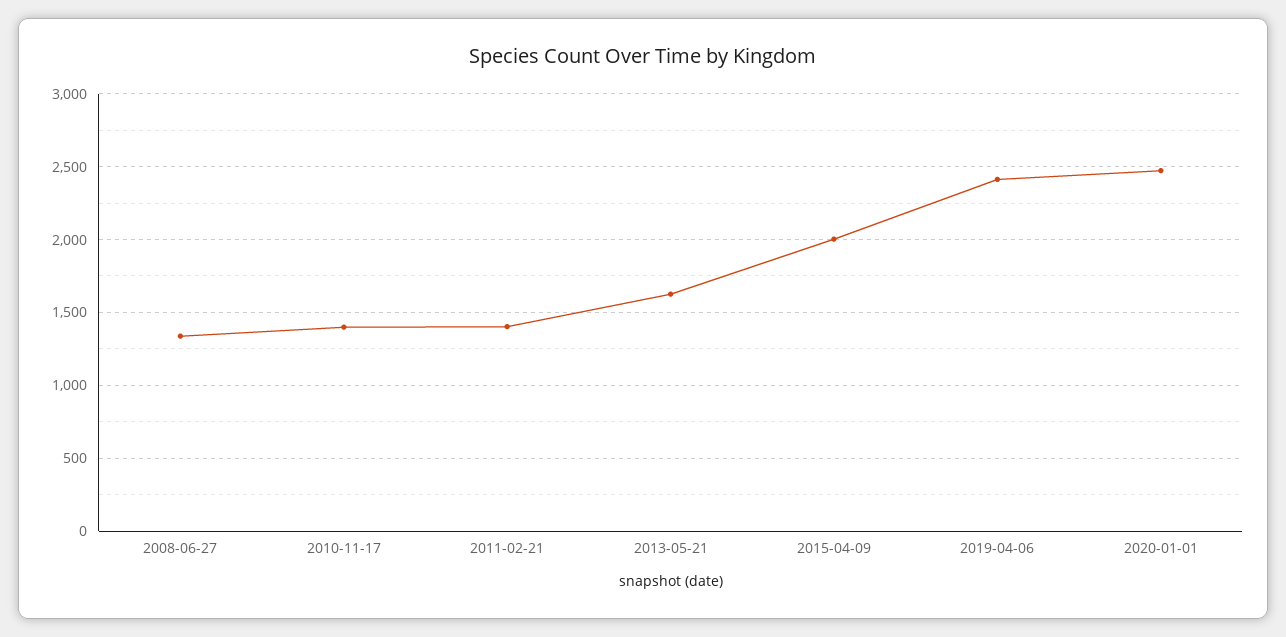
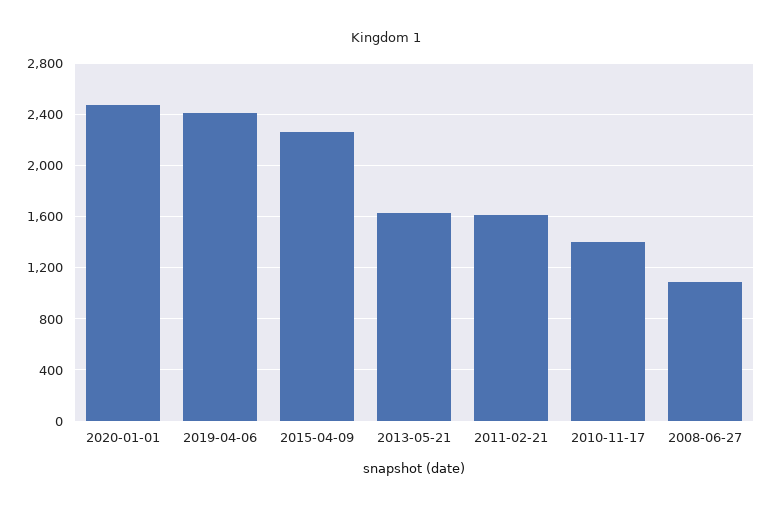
  {
-   "2008-06-27": 1350,
+   "2008-06-27": 1100,
    "2010-11-17": 1400,
-   "2011-02-21": 1400,
+   "2011-02-21": 1600,
    "2013-05-21": 1650,
-   "2015-04-09": 2000,
+   "2015-04-09": 2250,
    "2019-04-06": 2400,
    "2020-01-01": 2450
  }

